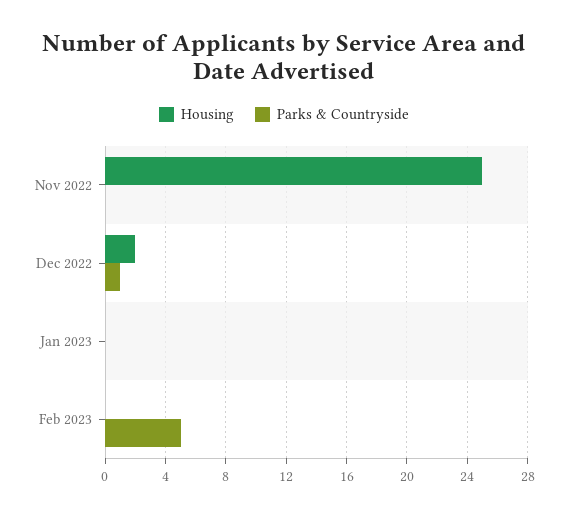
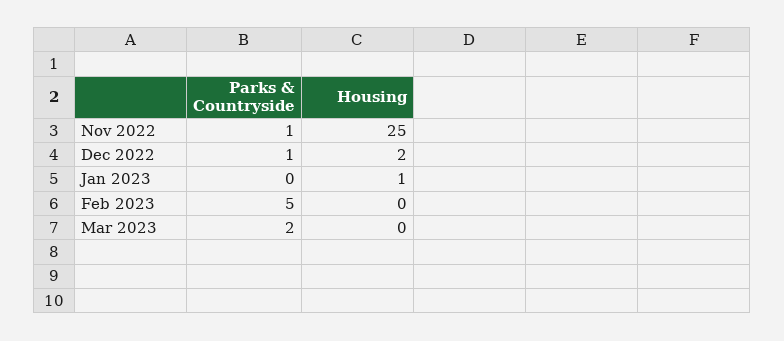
  {
    "Housing": {
      "Nov 2022": 25,
      "Dec 2022": 2,
-     "Jan 2023": 0,
+     "Jan 2023": 1,
-     "Feb 2023": 0
+     "Feb 2023": 0,
+     "Mar 2023": 0
    },
    "Parks & Countryside": {
-     "Nov 2022": 0,
+     "Nov 2022": 1,
      "Dec 2022": 1,
      "Jan 2023": 0,
-     "Feb 2023": 5
+     "Feb 2023": 5,
+     "Mar 2023": 2
    }
  }

